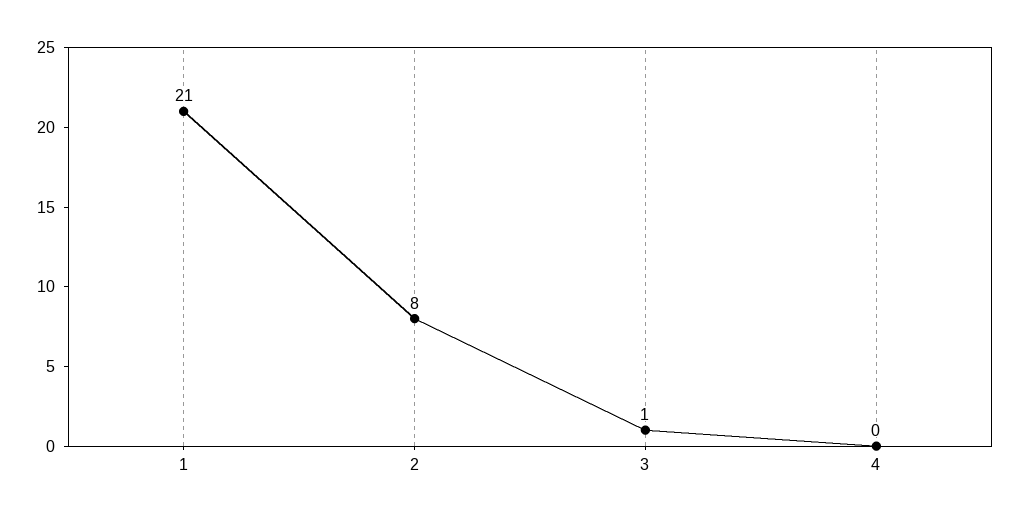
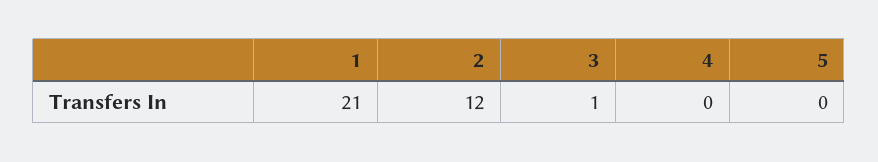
  {
    "1": 21,
-   "2": 8,
+   "2": 12,
    "3": 1,
-   "4": 0
+   "4": 0,
+   "5": 0
  }

